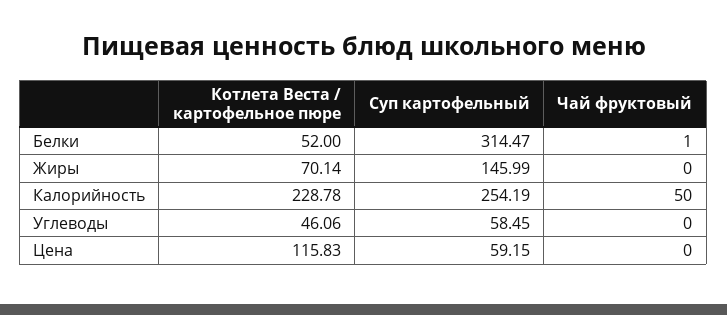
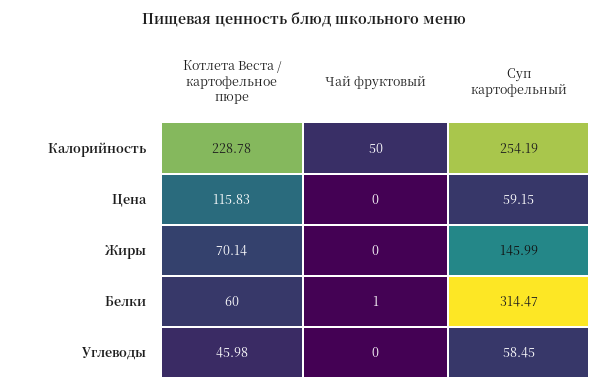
  {
    "Котлета Веста / картофельное пюре": {
-     "Белки": 52,
+     "Белки": 60,
      "Жиры": 70.14,
      "Калорийность": 228.78,
-     "Углеводы": 46.06,
+     "Углеводы": 45.98,
      "Цена": 115.83
    },
    "Суп картофельный": {
      "Белки": 314.47,
      "Жиры": 145.99,
      "Калорийность": 254.19,
      "Углеводы": 58.45,
      "Цена": 59.15
    },
    "Чай фруктовый": {
      "Белки": 1,
      "Жиры": 0,
      "Калорийность": 50,
      "Углеводы": 0,
      "Цена": 0
    }
  }

